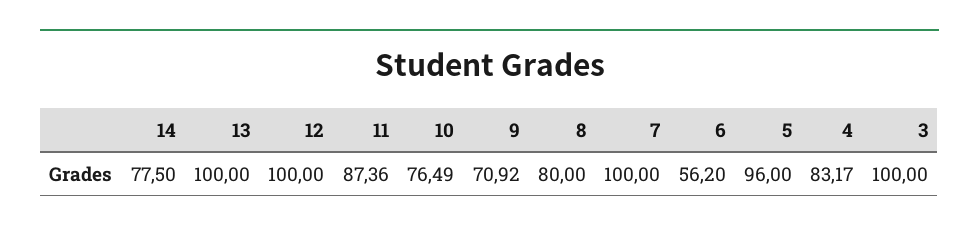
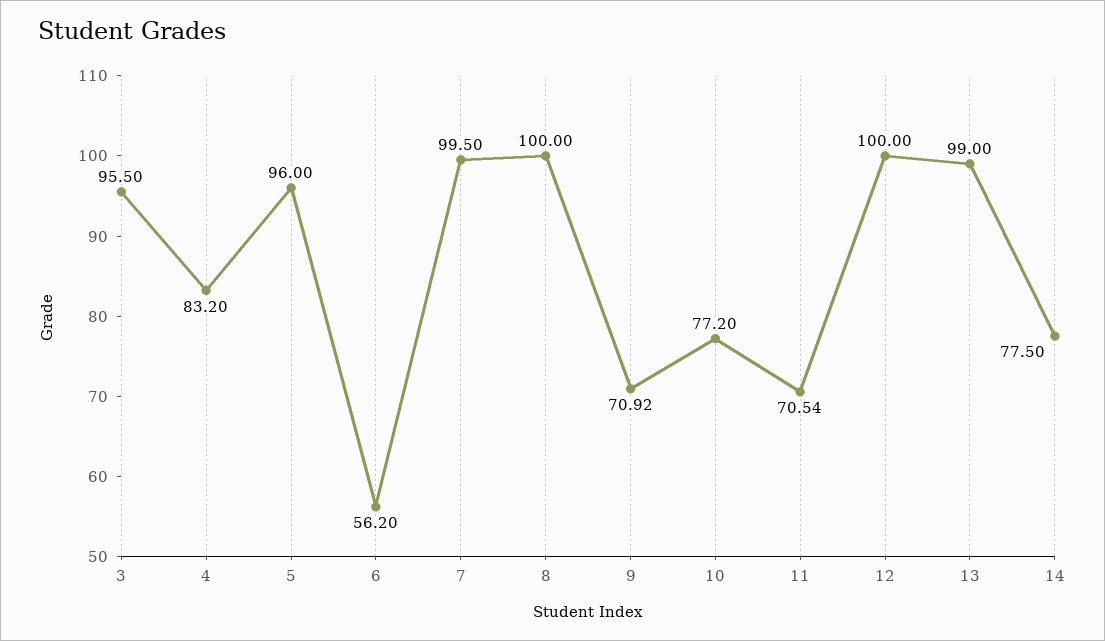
  {
    "14": 77.5,
-   "13": 100,
+   "13": 99,
    "12": 100,
-   "11": 87.36,
+   "11": 70.54,
-   "10": 76.49,
+   "10": 77.2,
    "9": 70.92,
-   "8": 80,
+   "8": 100,
-   "7": 100,
+   "7": 99.5,
    "6": 56.2,
    "5": 96,
-   "4": 83.17,
+   "4": 83.2,
-   "3": 100
+   "3": 95.5
  }

